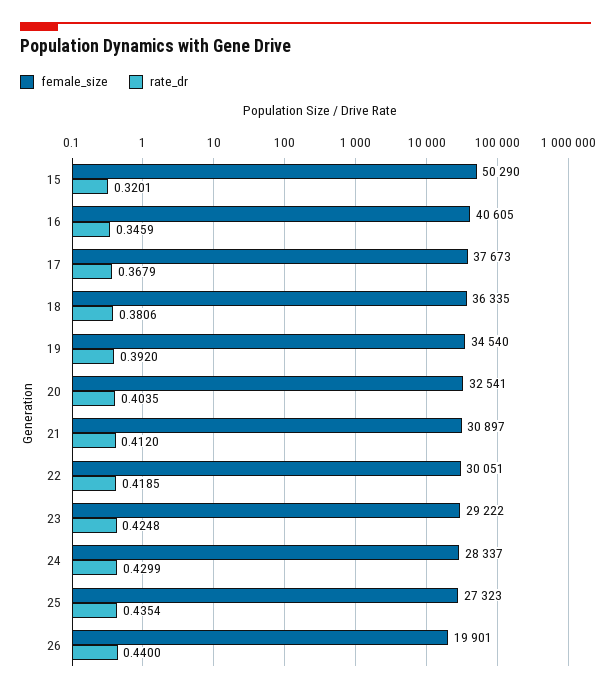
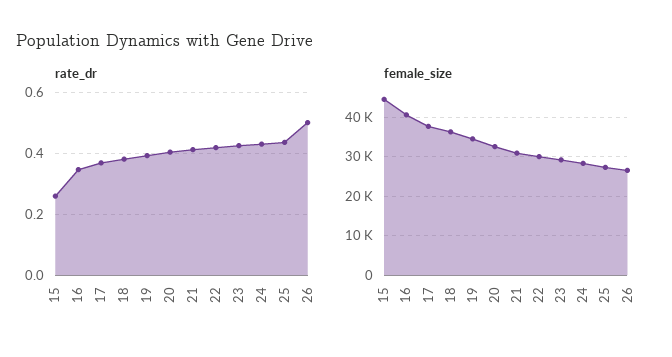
  {
    "female_size": {
-     "15": 50290,
+     "15": 44000,
      "16": 40605,
      "17": 37673,
      "18": 36335,
      "19": 34540,
      "20": 32541,
      "21": 30897,
      "22": 30051,
      "23": 29222,
      "24": 28337,
      "25": 27323,
-     "26": 19901
+     "26": 26000
    },
    "rate_dr": {
-     "15": 0.3201,
+     "15": 0.26,
      "16": 0.3459,
      "17": 0.3679,
      "18": 0.3806,
      "19": 0.392,
      "20": 0.4035,
      "21": 0.412,
      "22": 0.4185,
      "23": 0.4248,
      "24": 0.4299,
      "25": 0.4354,
-     "26": 0.44
+     "26": 0.5
    }
  }

